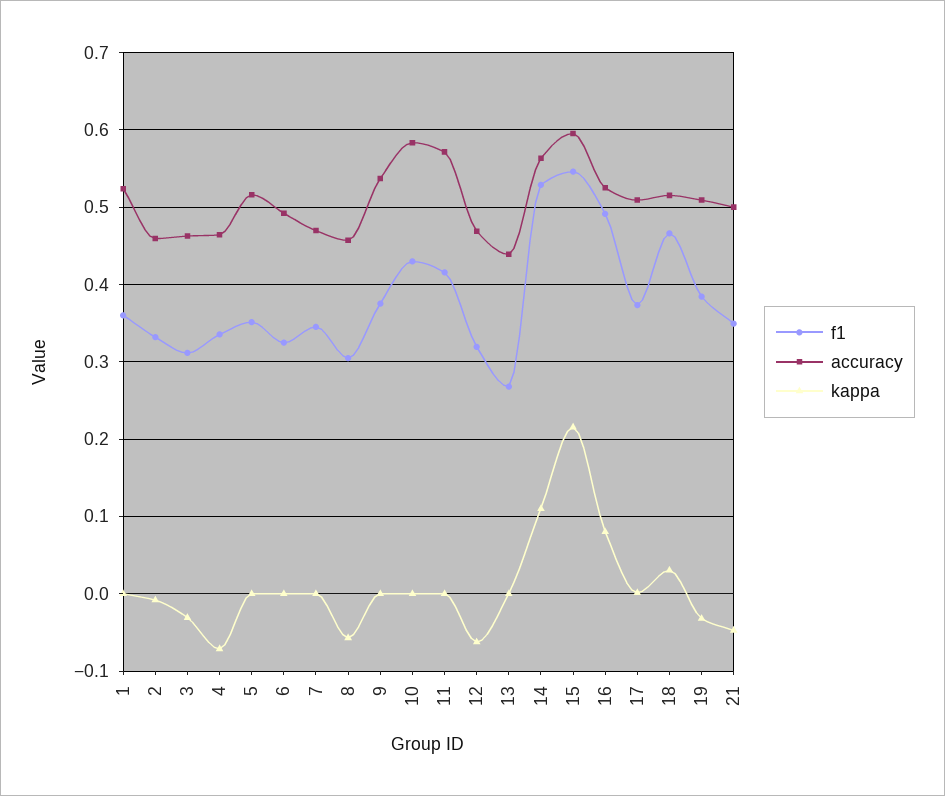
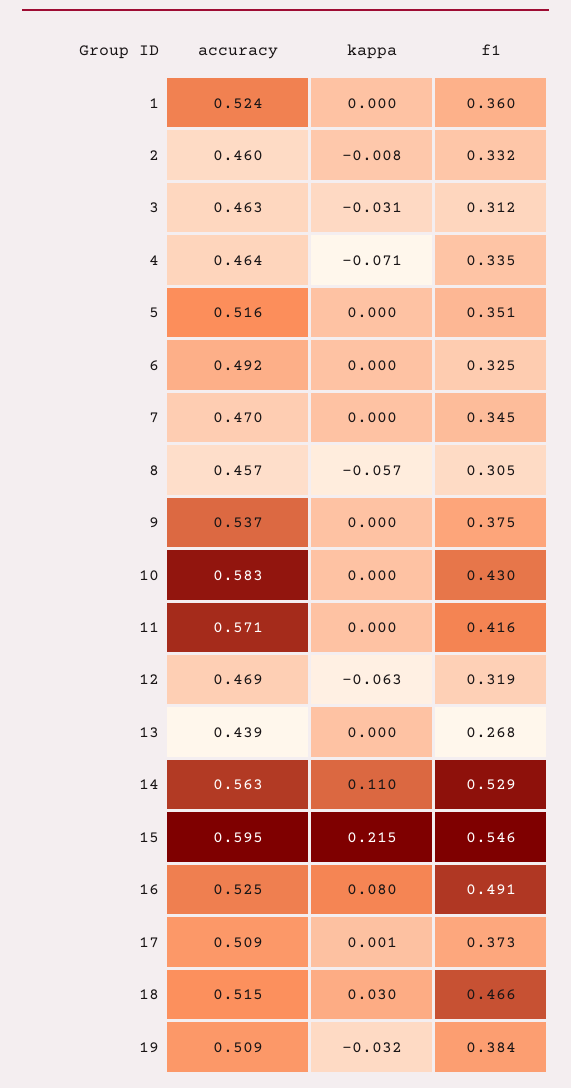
  {
    "f1": {
      "1": 0.36,
      "2": 0.332,
      "3": 0.312,
      "4": 0.335,
      "5": 0.351,
      "6": 0.325,
      "7": 0.345,
      "8": 0.305,
      "9": 0.375,
      "10": 0.43,
      "11": 0.416,
      "12": 0.319,
      "13": 0.268,
      "14": 0.529,
      "15": 0.546,
      "16": 0.491,
      "17": 0.373,
      "18": 0.466,
-     "19": 0.384,
+     "19": 0.384
-     "21": 0.35
    },
    "accuracy": {
      "1": 0.524,
      "2": 0.46,
      "3": 0.463,
      "4": 0.464,
      "5": 0.516,
      "6": 0.492,
      "7": 0.47,
      "8": 0.457,
      "9": 0.537,
      "10": 0.583,
      "11": 0.571,
      "12": 0.469,
      "13": 0.439,
      "14": 0.563,
      "15": 0.595,
      "16": 0.525,
      "17": 0.509,
      "18": 0.515,
-     "19": 0.509,
+     "19": 0.509
-     "21": 0.5
    },
    "kappa": {
      "1": 0,
      "2": -0.008,
      "3": -0.031,
      "4": -0.071,
      "5": 0,
      "6": 0,
      "7": 0,
      "8": -0.057,
      "9": 0,
      "10": 0,
      "11": 0,
      "12": -0.063,
      "13": 0,
      "14": 0.11,
      "15": 0.215,
      "16": 0.08,
      "17": 0.001,
      "18": 0.03,
-     "19": -0.032,
+     "19": -0.032
-     "21": -0.05
    }
  }

